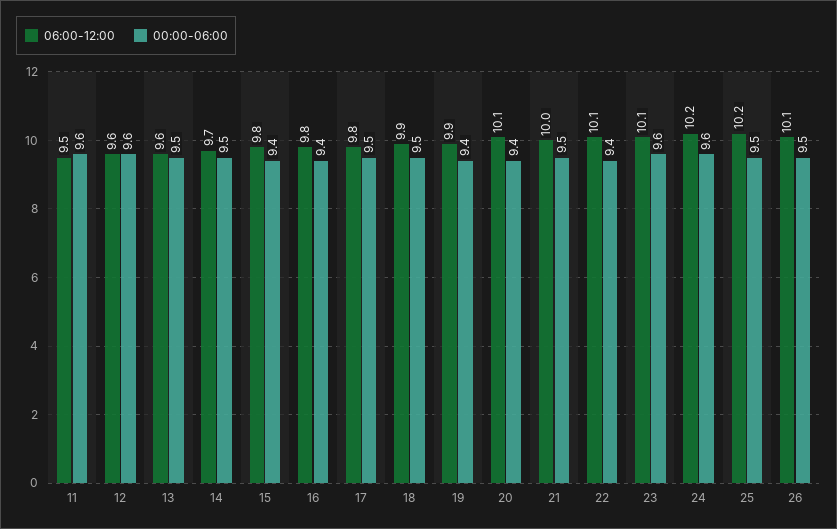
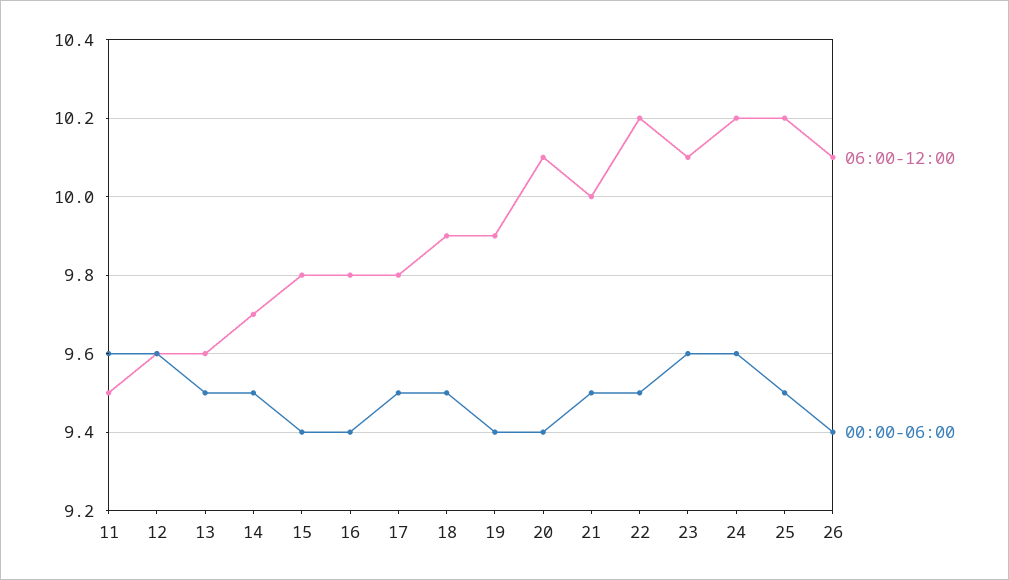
  {
    "06:00-12:00": {
      "11": 9.5,
      "12": 9.6,
      "13": 9.6,
      "14": 9.7,
      "15": 9.8,
      "16": 9.8,
      "17": 9.8,
      "18": 9.9,
      "19": 9.9,
      "20": 10.1,
      "21": 10,
-     "22": 10.1,
+     "22": 10.2,
      "23": 10.1,
      "24": 10.2,
      "25": 10.2,
      "26": 10.1
    },
    "00:00-06:00": {
      "11": 9.6,
      "12": 9.6,
      "13": 9.5,
      "14": 9.5,
      "15": 9.4,
      "16": 9.4,
      "17": 9.5,
      "18": 9.5,
      "19": 9.4,
      "20": 9.4,
      "21": 9.5,
-     "22": 9.4,
+     "22": 9.5,
      "23": 9.6,
      "24": 9.6,
      "25": 9.5,
-     "26": 9.5
+     "26": 9.4
    }
  }

